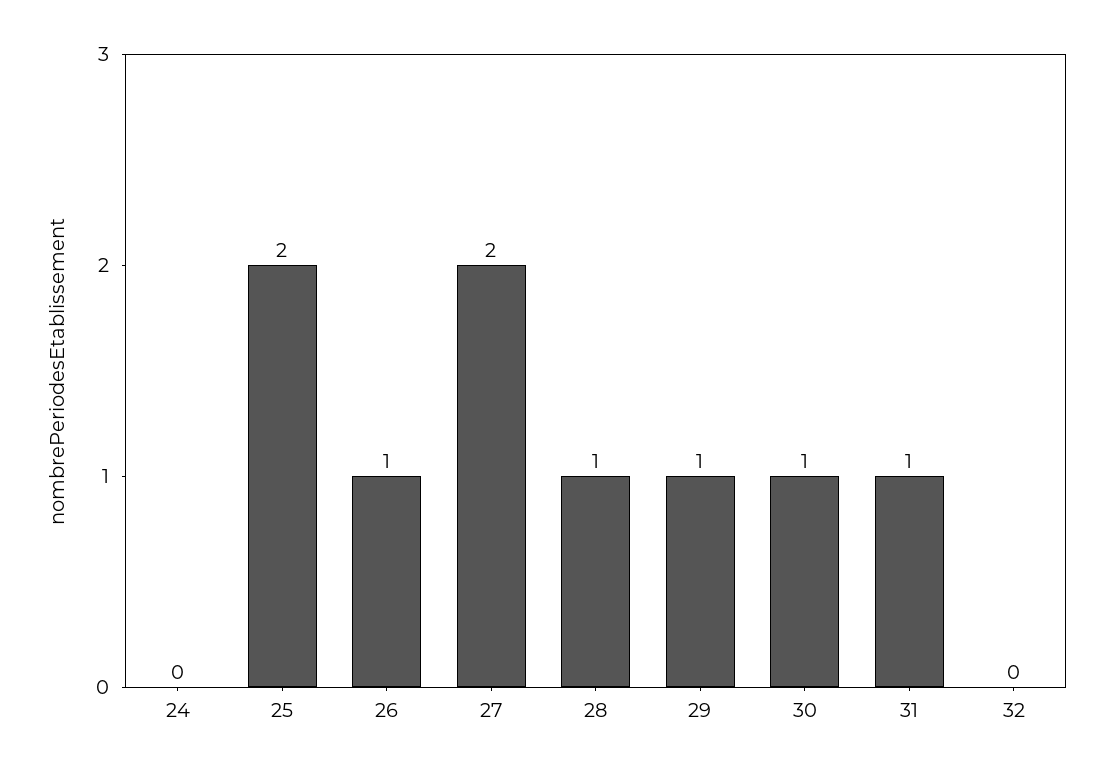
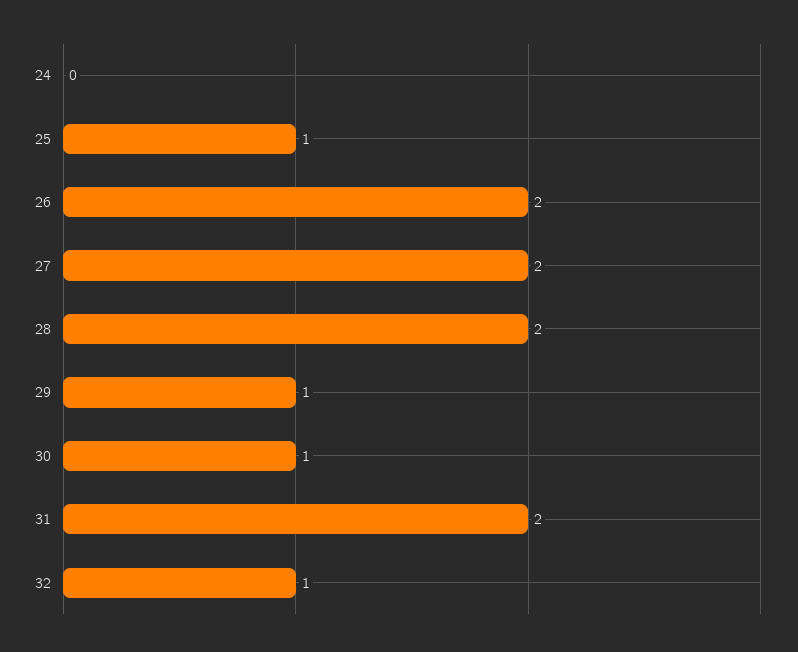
  {
    "24": 0,
-   "25": 2,
+   "25": 1,
-   "26": 1,
+   "26": 2,
    "27": 2,
-   "28": 1,
+   "28": 2,
    "29": 1,
    "30": 1,
-   "31": 1,
+   "31": 2,
-   "32": 0
+   "32": 1
  }

